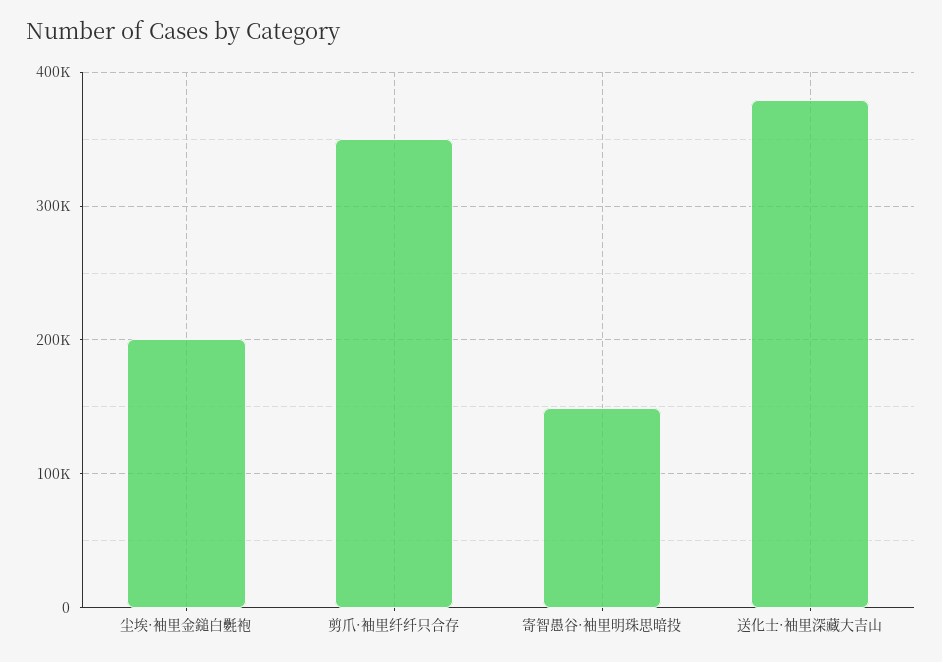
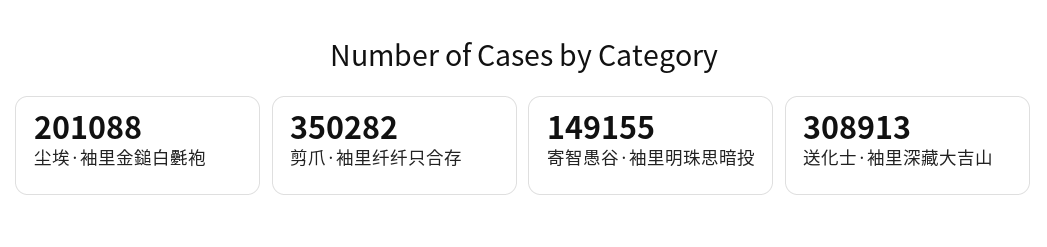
  {
    "尘埃·袖里金鎚白氎袍": 201088,
    "剪爪·袖里纤纤只合存": 350282,
    "寄智愚谷·袖里明珠思暗投": 149155,
-   "送化士·袖里深藏大吉山": 380000
+   "送化士·袖里深藏大吉山": 308913
  }

